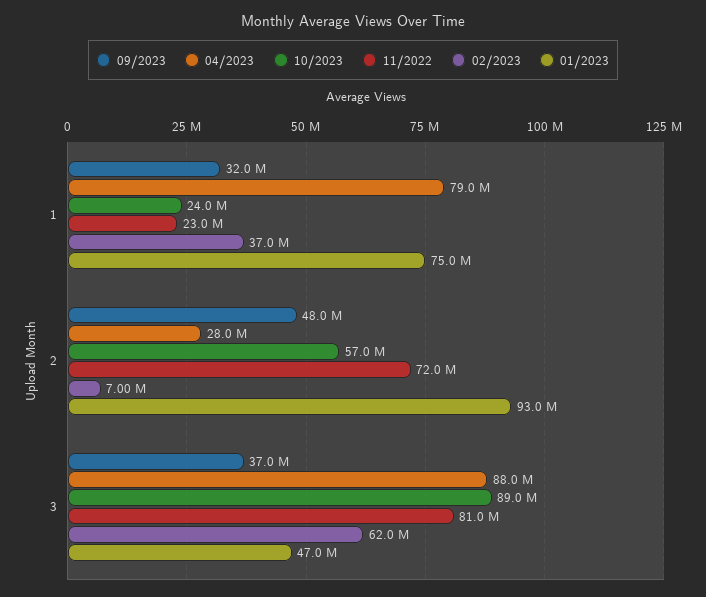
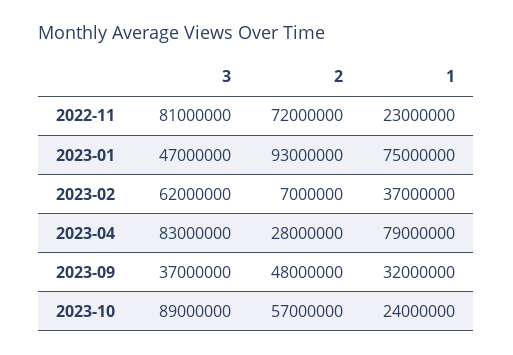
  {
    "09/2023": {
      "1": 32000000,
      "2": 48000000,
      "3": 37000000
    },
    "04/2023": {
      "1": 79000000,
      "2": 28000000,
-     "3": 88000000
+     "3": 83000000
    },
    "10/2023": {
      "1": 24000000,
      "2": 57000000,
      "3": 89000000
    },
    "11/2022": {
      "1": 23000000,
      "2": 72000000,
      "3": 81000000
    },
    "02/2023": {
      "1": 37000000,
      "2": 7000000,
      "3": 62000000
    },
    "01/2023": {
      "1": 75000000,
      "2": 93000000,
      "3": 47000000
    }
  }

